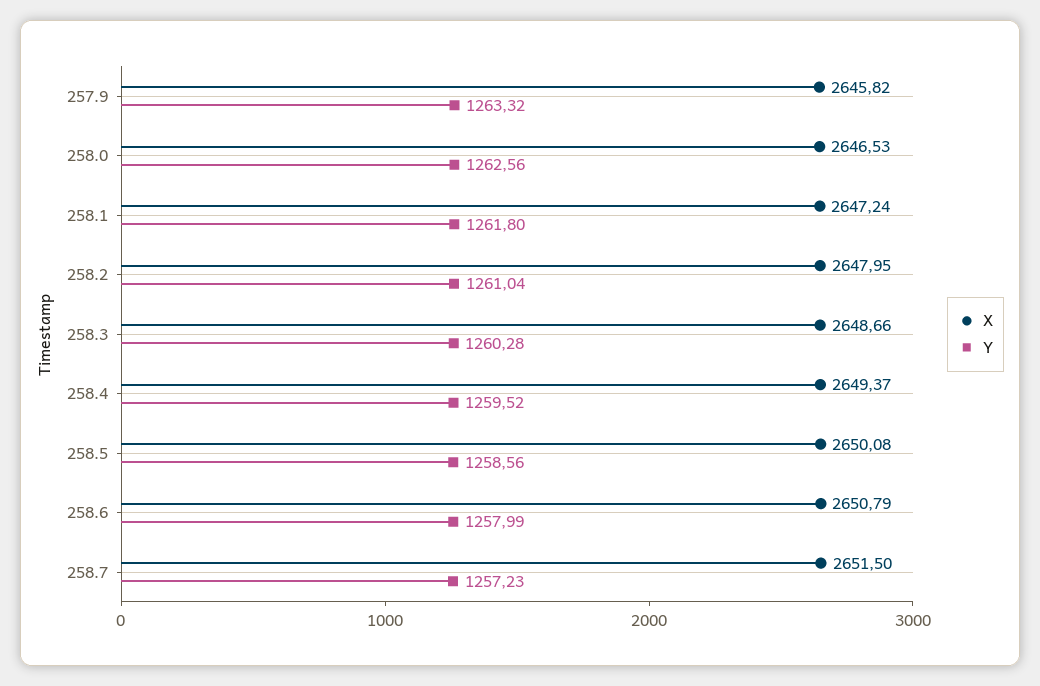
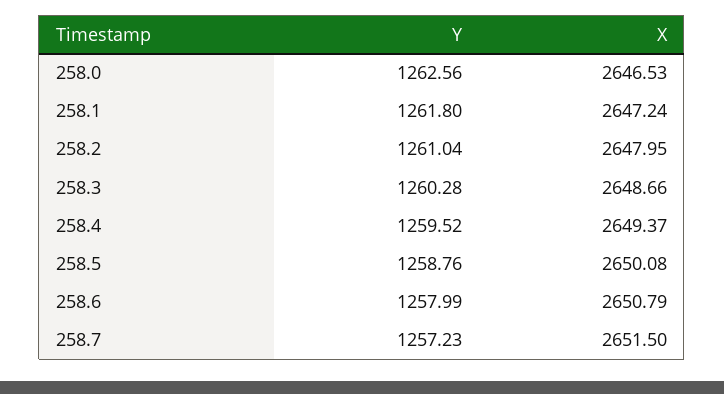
  {
    "X": {
-     "257.9": 2645.82,
      "258.0": 2646.53,
      "258.1": 2647.24,
      "258.2": 2647.95,
      "258.3": 2648.66,
      "258.4": 2649.37,
      "258.5": 2650.08,
      "258.6": 2650.79,
      "258.7": 2651.5
    },
    "Y": {
-     "257.9": 1263.32,
      "258.0": 1262.56,
      "258.1": 1261.8,
      "258.2": 1261.04,
      "258.3": 1260.28,
      "258.4": 1259.52,
-     "258.5": 1258.56,
+     "258.5": 1258.76,
      "258.6": 1257.99,
      "258.7": 1257.23
    }
  }

